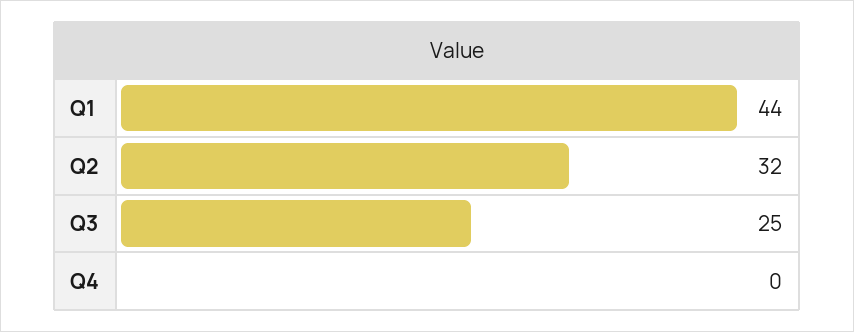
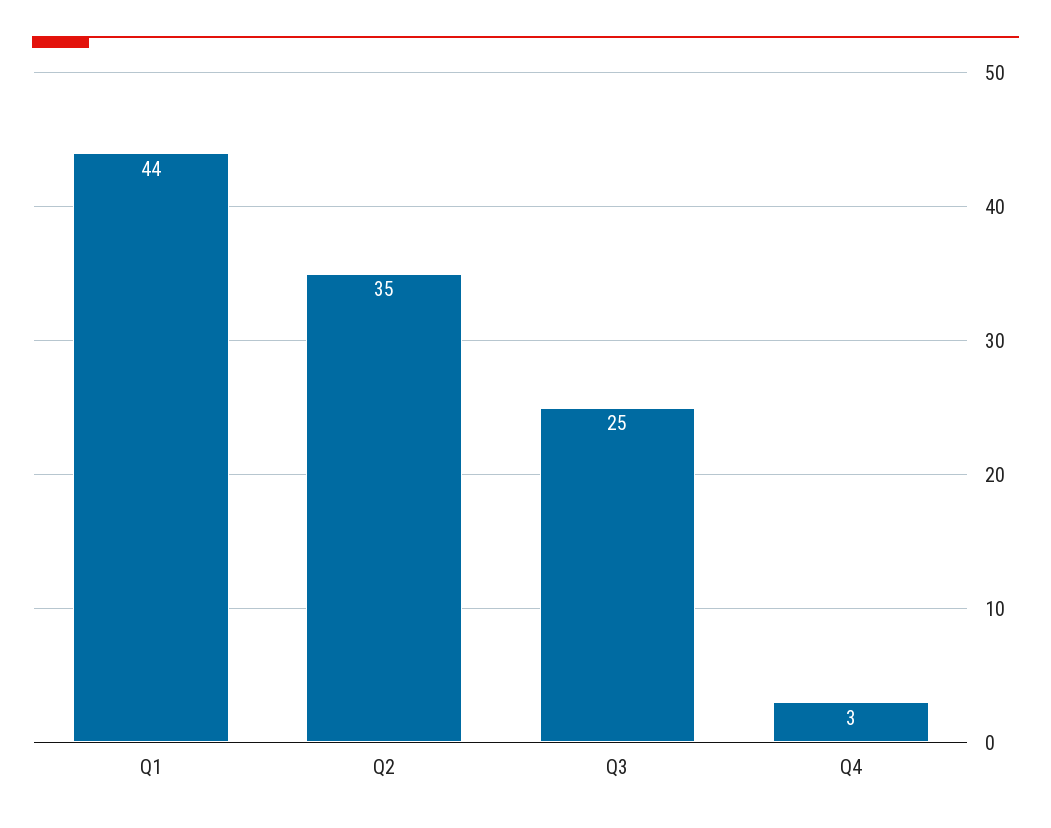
  {
    "Q1": 44,
-   "Q2": 32,
+   "Q2": 35,
    "Q3": 25,
-   "Q4": 0
+   "Q4": 3
  }

